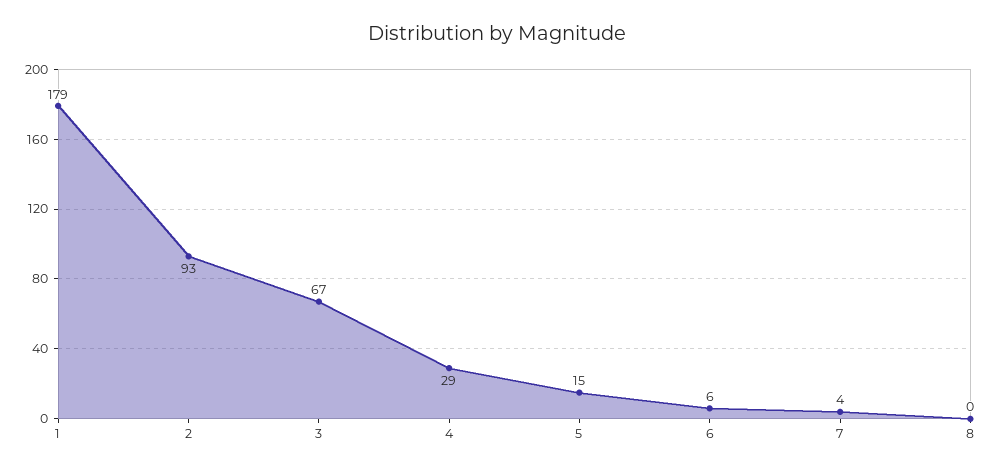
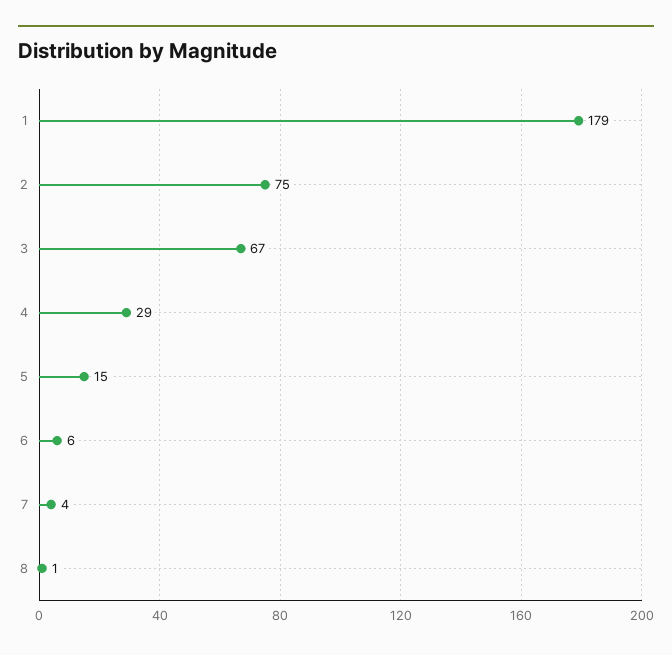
  {
    "1": 179,
-   "2": 93,
+   "2": 75,
    "3": 67,
    "4": 29,
    "5": 15,
    "6": 6,
    "7": 4,
-   "8": 0
+   "8": 1
  }

